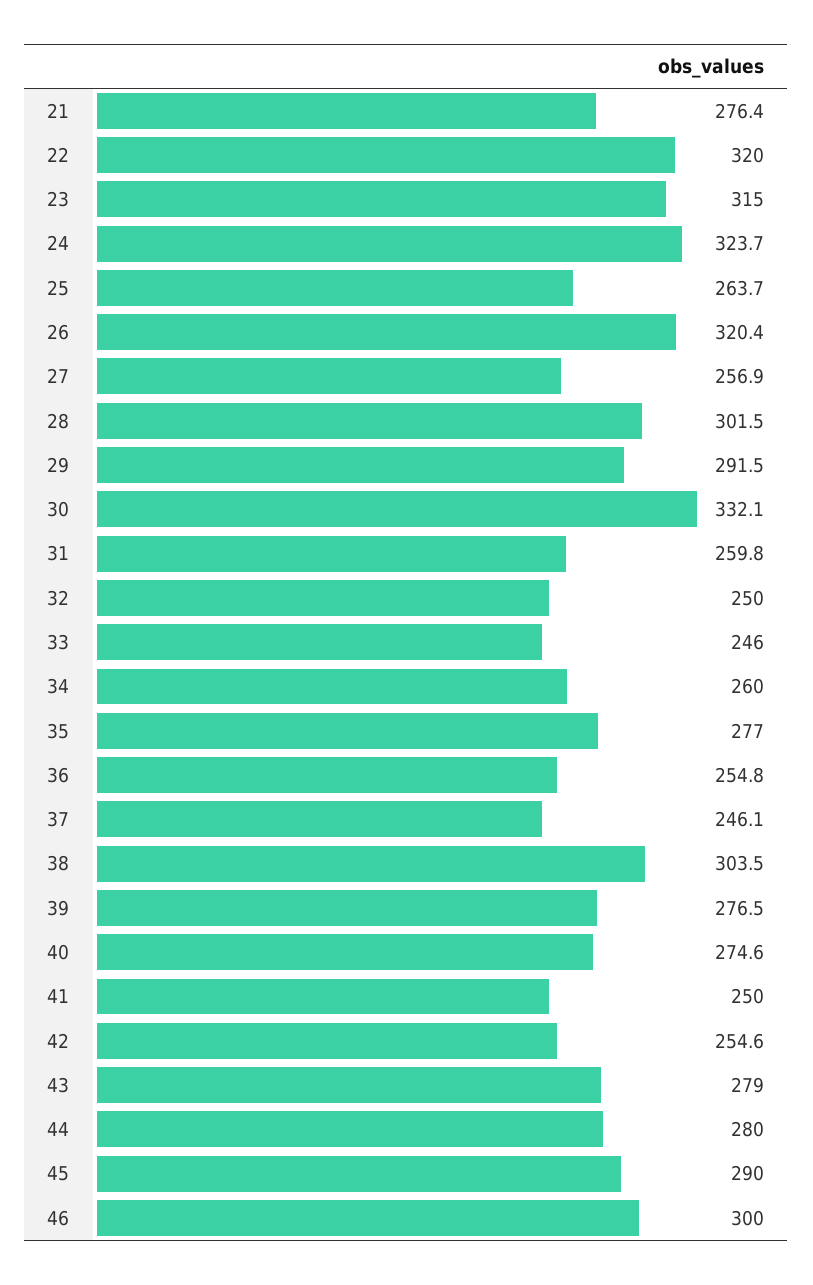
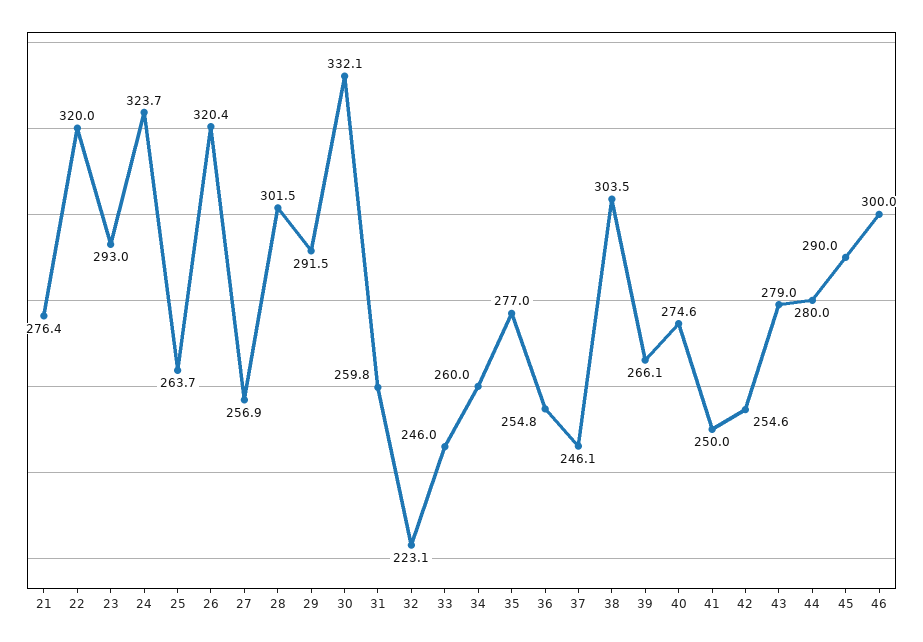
  {
    "21": 276.4,
    "22": 320,
-   "23": 315,
+   "23": 293,
    "24": 323.7,
    "25": 263.7,
    "26": 320.4,
    "27": 256.9,
    "28": 301.5,
    "29": 291.5,
    "30": 332.1,
    "31": 259.8,
-   "32": 250,
+   "32": 223.1,
    "33": 246,
    "34": 260,
    "35": 277,
    "36": 254.8,
    "37": 246.1,
    "38": 303.5,
-   "39": 276.5,
+   "39": 266.1,
    "40": 274.6,
    "41": 250,
    "42": 254.6,
    "43": 279,
    "44": 280,
    "45": 290,
    "46": 300
  }

